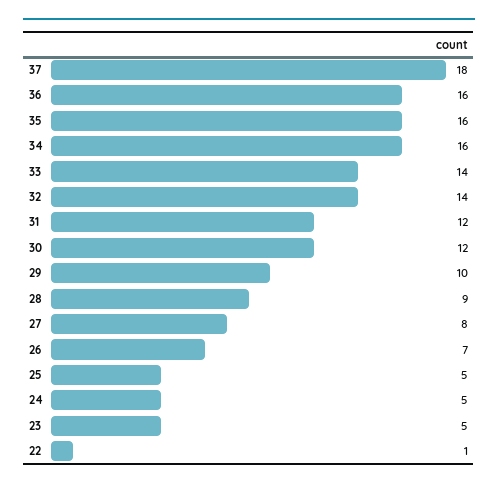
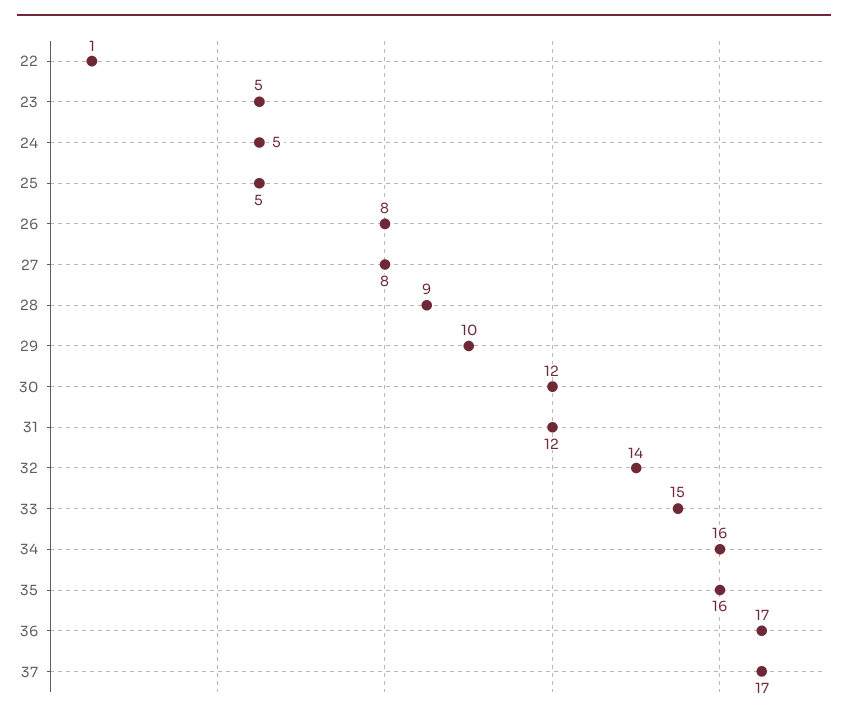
  {
-   "37": 18,
+   "37": 17,
-   "36": 16,
+   "36": 17,
    "35": 16,
    "34": 16,
-   "33": 14,
+   "33": 15,
    "32": 14,
    "31": 12,
    "30": 12,
    "29": 10,
    "28": 9,
    "27": 8,
-   "26": 7,
+   "26": 8,
    "25": 5,
    "24": 5,
    "23": 5,
    "22": 1
  }

